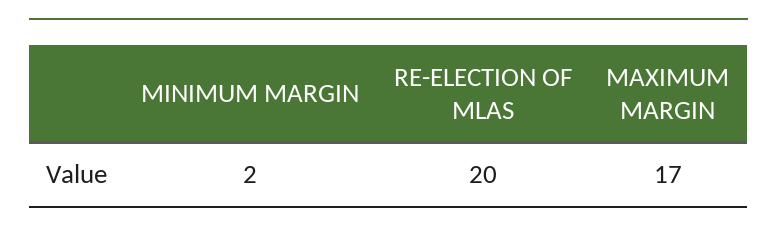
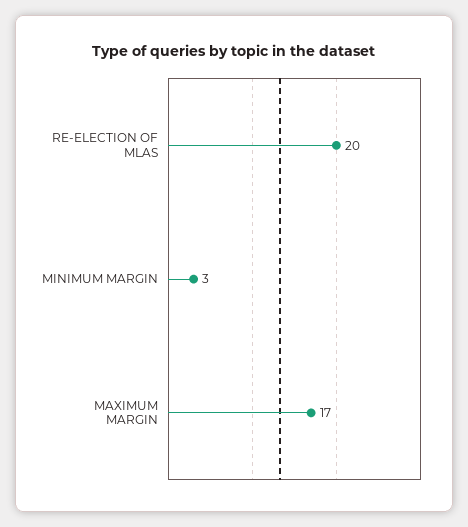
  {
-   "MINIMUM MARGIN": 2,
+   "MINIMUM MARGIN": 3,
    "RE-ELECTION OF MLAS": 20,
    "MAXIMUM MARGIN": 17
  }

